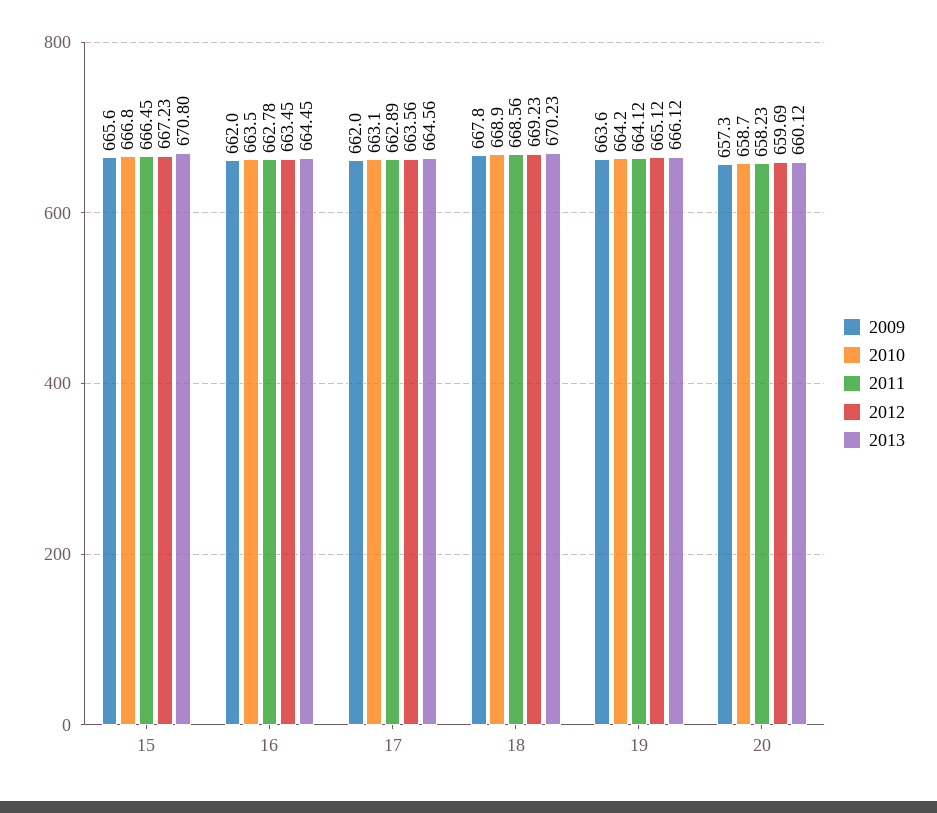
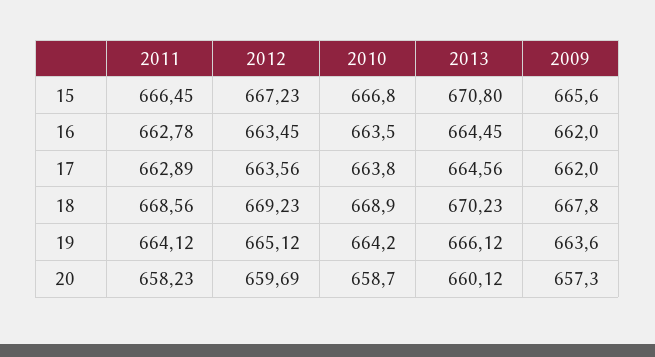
  {
    "2009": {
      "15": 665.6,
      "16": 662,
      "17": 662,
      "18": 667.8,
      "19": 663.6,
      "20": 657.3
    },
    "2010": {
      "15": 666.8,
      "16": 663.5,
-     "17": 663.1,
+     "17": 663.8,
      "18": 668.9,
      "19": 664.2,
      "20": 658.7
    },
    "2011": {
      "15": 666.45,
      "16": 662.78,
      "17": 662.89,
      "18": 668.56,
      "19": 664.12,
      "20": 658.23
    },
    "2012": {
      "15": 667.23,
      "16": 663.45,
      "17": 663.56,
      "18": 669.23,
      "19": 665.12,
      "20": 659.69
    },
    "2013": {
      "15": 670.8,
      "16": 664.45,
      "17": 664.56,
      "18": 670.23,
      "19": 666.12,
      "20": 660.12
    }
  }

